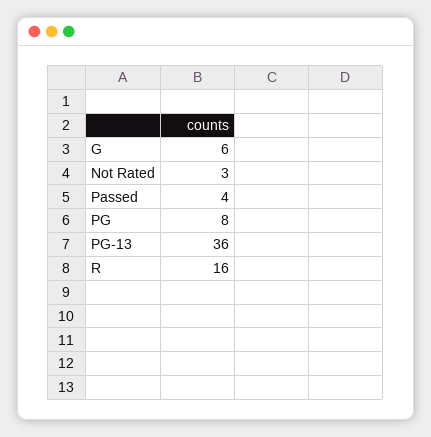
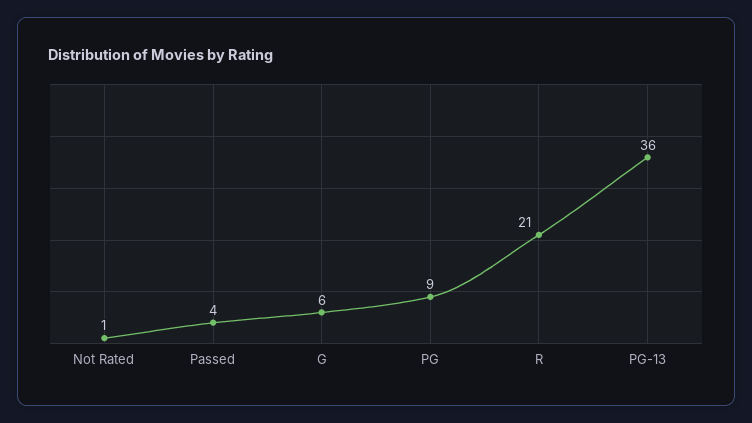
  {
    "G": 6,
-   "Not Rated": 3,
+   "Not Rated": 1,
    "Passed": 4,
-   "PG": 8,
+   "PG": 9,
    "PG-13": 36,
-   "R": 16
+   "R": 21
  }

